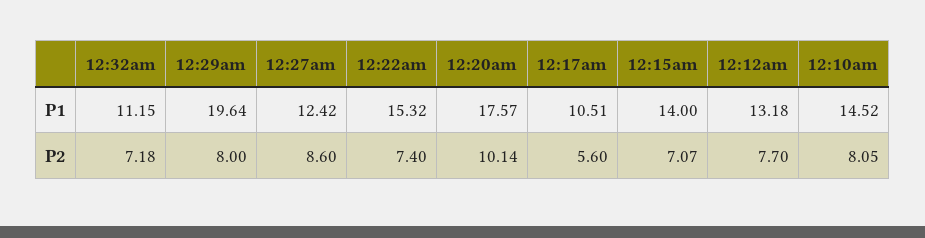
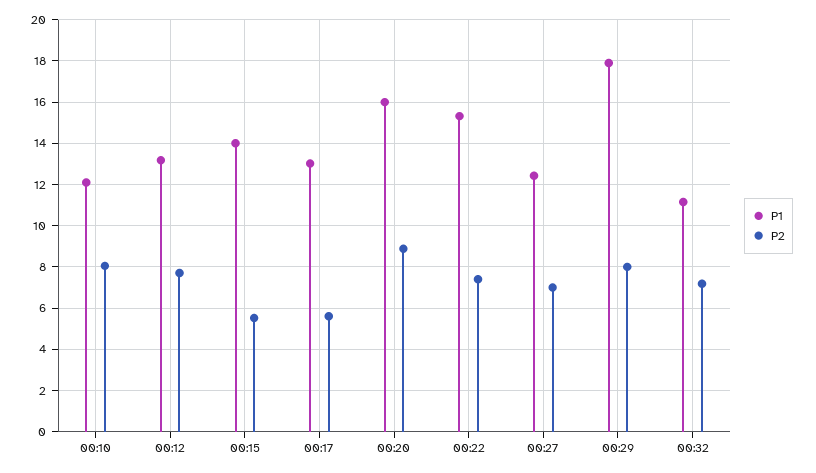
  {
    "P1": {
      "12:32am": 11.15,
-     "12:29am": 19.64,
+     "12:29am": 18,
      "12:27am": 12.42,
      "12:22am": 15.32,
-     "12:20am": 17.57,
+     "12:20am": 16,
-     "12:17am": 10.51,
+     "12:17am": 13,
      "12:15am": 14,
      "12:12am": 13.18,
-     "12:10am": 14.52
+     "12:10am": 12
    },
    "P2": {
      "12:32am": 7.18,
      "12:29am": 8,
-     "12:27am": 8.6,
+     "12:27am": 7,
      "12:22am": 7.4,
-     "12:20am": 10.14,
+     "12:20am": 9,
      "12:17am": 5.6,
-     "12:15am": 7.07,
+     "12:15am": 5.5,
      "12:12am": 7.7,
      "12:10am": 8.05
    }
  }

